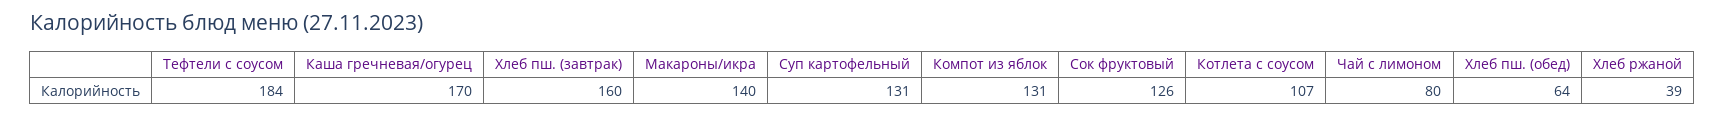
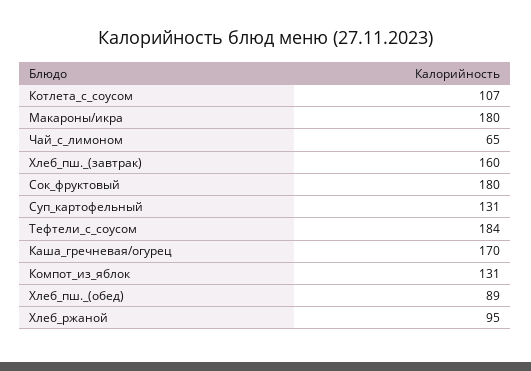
  {
    "Тефтели с соусом": 184,
    "Каша гречневая/огурец": 170,
    "Хлеб пш. (завтрак)": 160,
-   "Макароны/икра": 140,
+   "Макароны/икра": 180,
    "Суп картофельный": 131,
    "Компот из яблок": 131,
-   "Сок фруктовый": 126,
+   "Сок фруктовый": 180,
    "Котлета с соусом": 107,
-   "Чай с лимоном": 80,
+   "Чай с лимоном": 65,
-   "Хлеб пш. (обед)": 64,
+   "Хлеб пш. (обед)": 89,
-   "Хлеб ржаной": 39
+   "Хлеб ржаной": 95
  }

